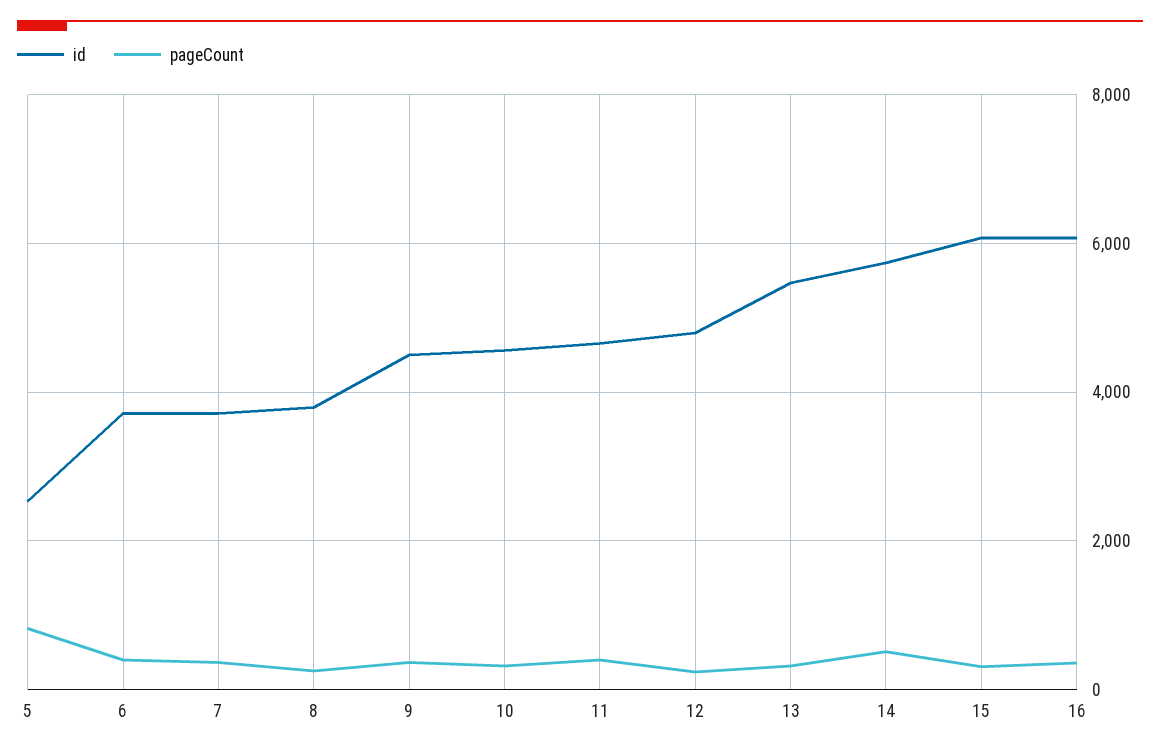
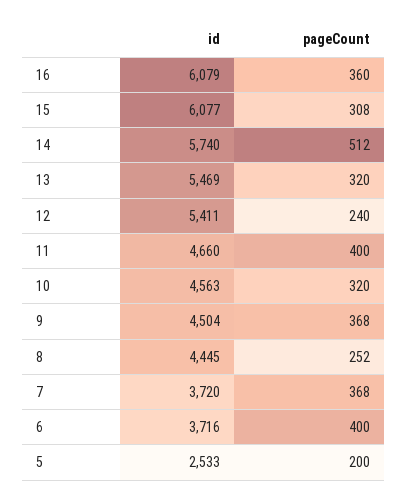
  {
    "id": {
      "5": 2533,
      "6": 3716,
      "7": 3720,
-     "8": 3800,
+     "8": 4445,
      "9": 4504,
      "10": 4563,
      "11": 4660,
-     "12": 4800,
+     "12": 5411,
      "13": 5469,
      "14": 5740,
      "15": 6077,
      "16": 6079
    },
    "pageCount": {
-     "5": 800,
+     "5": 200,
      "6": 400,
      "7": 368,
      "8": 252,
      "9": 368,
      "10": 320,
      "11": 400,
      "12": 240,
      "13": 320,
      "14": 512,
      "15": 308,
      "16": 360
    }
  }

